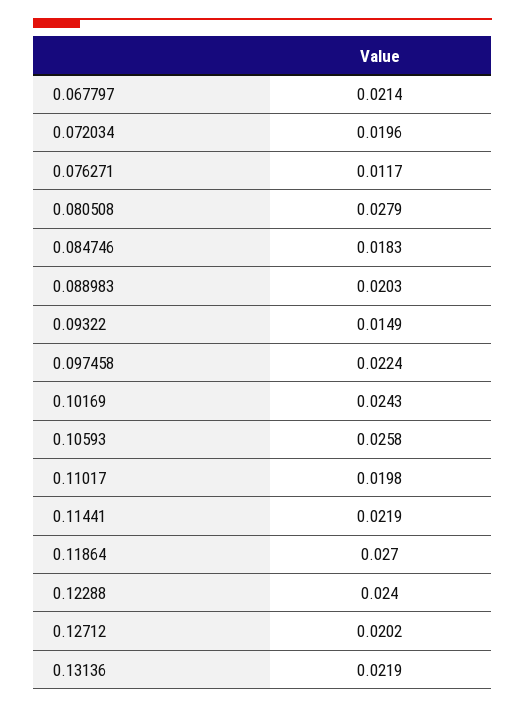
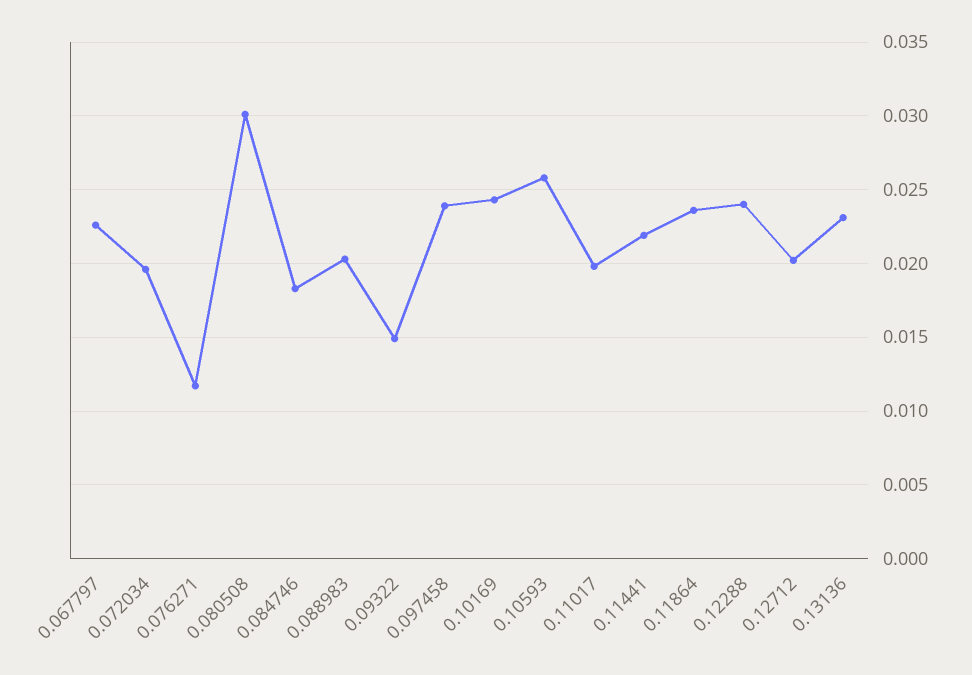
  {
-   "0.067797": 0.0214,
+   "0.067797": 0.0225,
    "0.072034": 0.0196,
    "0.076271": 0.0117,
-   "0.080508": 0.0279,
+   "0.080508": 0.03,
    "0.084746": 0.0183,
    "0.088983": 0.0203,
    "0.09322": 0.0149,
-   "0.097458": 0.0224,
+   "0.097458": 0.024,
    "0.10169": 0.0243,
    "0.10593": 0.0258,
    "0.11017": 0.0198,
    "0.11441": 0.0219,
-   "0.11864": 0.027,
+   "0.11864": 0.0235,
    "0.12288": 0.024,
    "0.12712": 0.0202,
-   "0.13136": 0.0219
+   "0.13136": 0.023
  }

